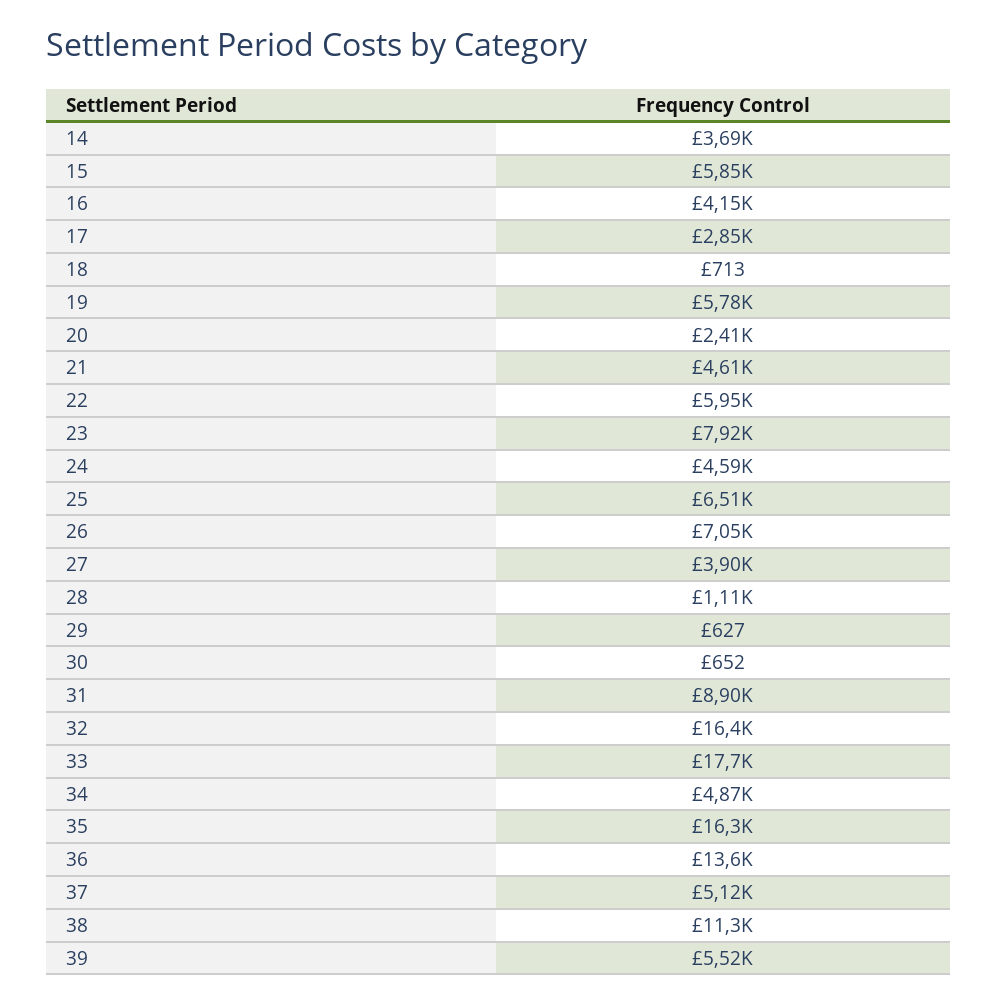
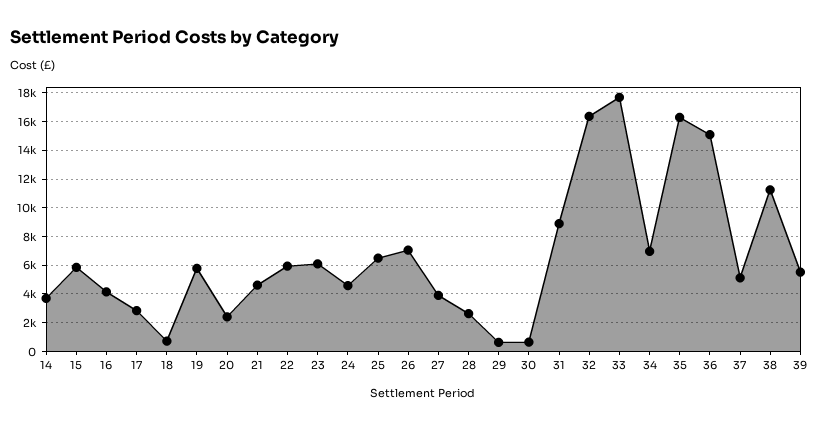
  {
    "14": 3690,
    "15": 5850,
    "16": 4150,
    "17": 2850,
    "18": 713,
    "19": 5780,
    "20": 2410,
    "21": 4610,
    "22": 5950,
-   "23": 7920,
+   "23": 6000,
    "24": 4590,
    "25": 6510,
    "26": 7050,
    "27": 3900,
-   "28": 1110,
+   "28": 2500,
    "29": 627,
    "30": 652,
    "31": 8900,
    "32": 16400,
    "33": 17700,
-   "34": 4870,
+   "34": 7000,
    "35": 16300,
-   "36": 13600,
+   "36": 15000,
    "37": 5120,
    "38": 11300,
    "39": 5520
  }

